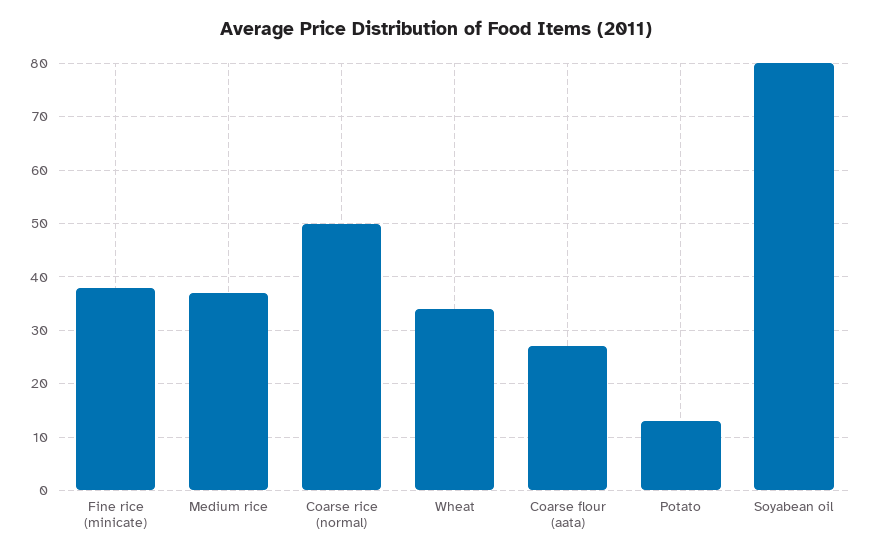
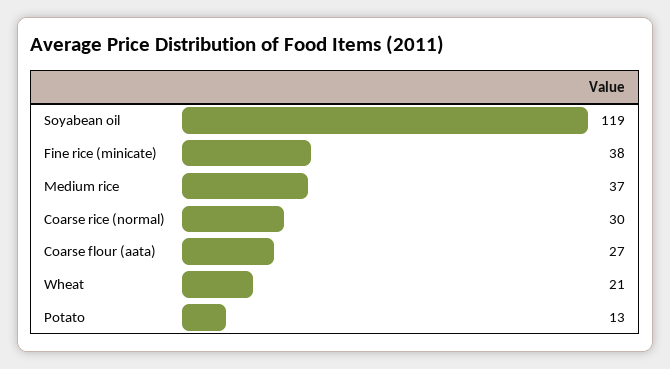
  {
    "Fine rice (minicate)": 38,
    "Medium rice": 37,
-   "Coarse rice (normal)": 50,
+   "Coarse rice (normal)": 30,
-   "Wheat": 35,
+   "Wheat": 21,
    "Coarse flour (aata)": 27,
    "Potato": 13,
-   "Soyabean oil": 80
+   "Soyabean oil": 119
  }

